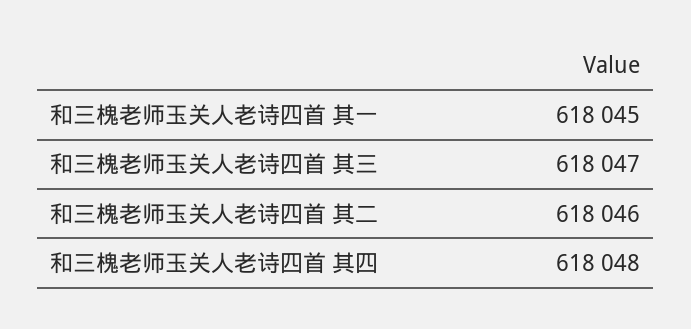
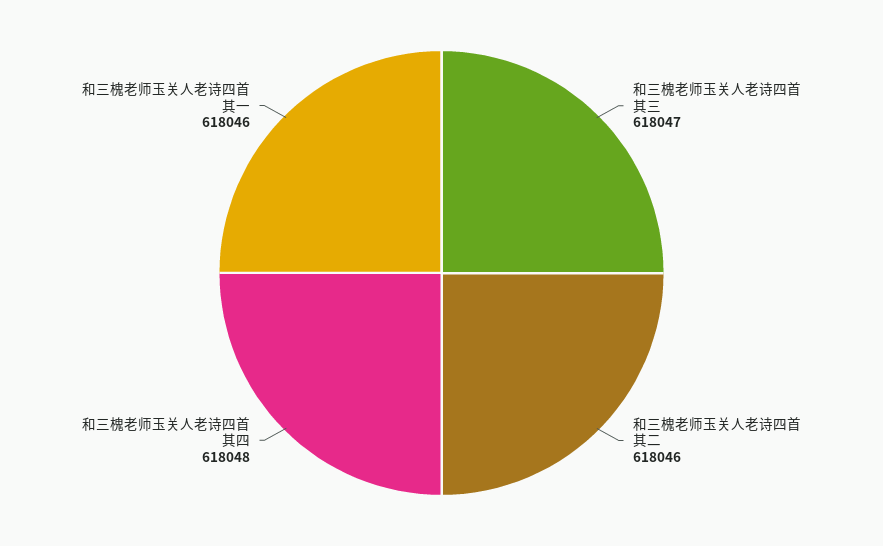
  {
-   "和三槐老师玉关人老诗四首 其一": 618045,
+   "和三槐老师玉关人老诗四首 其一": 618046,
    "和三槐老师玉关人老诗四首 其三": 618047,
    "和三槐老师玉关人老诗四首 其二": 618046,
    "和三槐老师玉关人老诗四首 其四": 618048
  }

